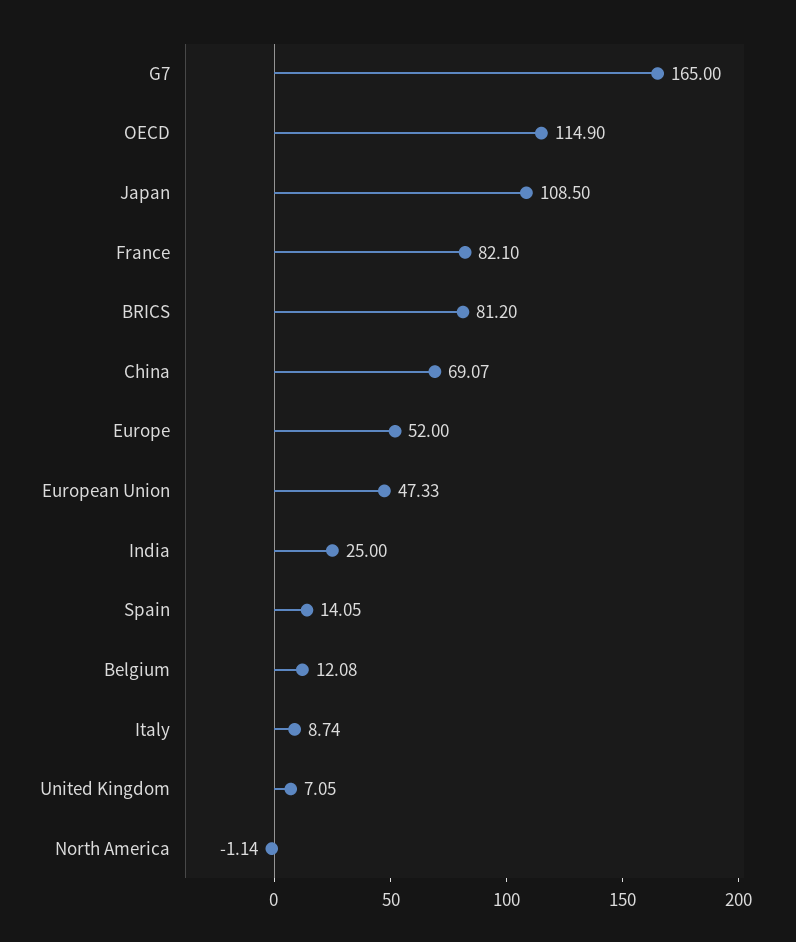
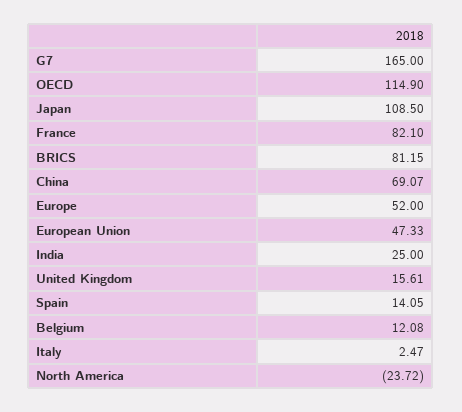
  {
    "G7": 165,
    "OECD": 114.9,
    "Japan": 108.5,
    "France": 82.1,
-   "BRICS": 81.2,
+   "BRICS": 81.15,
    "China": 69.07,
    "Europe": 52,
    "European Union": 47.33,
    "India": 25,
    "Spain": 14.05,
    "Belgium": 12.08,
-   "Italy": 8.74,
+   "Italy": 2.47,
-   "United Kingdom": 7.05,
+   "United Kingdom": 15.61,
-   "North America": -1.14
+   "North America": -23.72
  }

